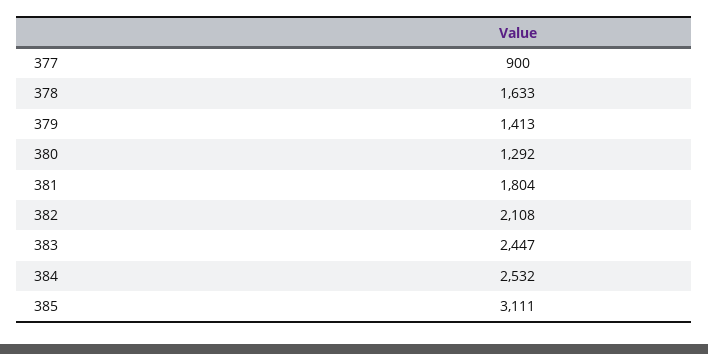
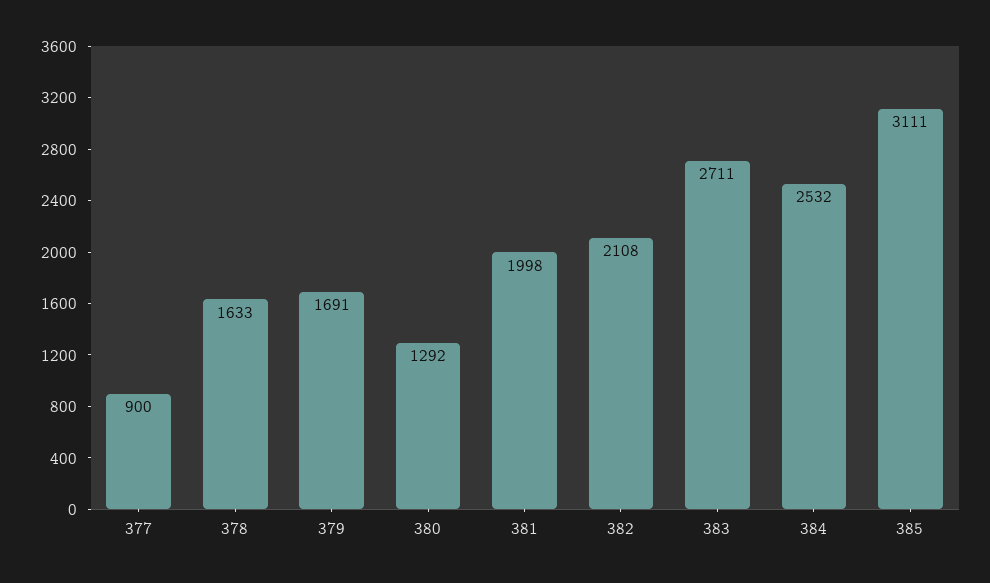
  {
    "377": 900,
    "378": 1633,
-   "379": 1413,
+   "379": 1691,
    "380": 1292,
-   "381": 1804,
+   "381": 1998,
    "382": 2108,
-   "383": 2447,
+   "383": 2711,
    "384": 2532,
    "385": 3111
  }

